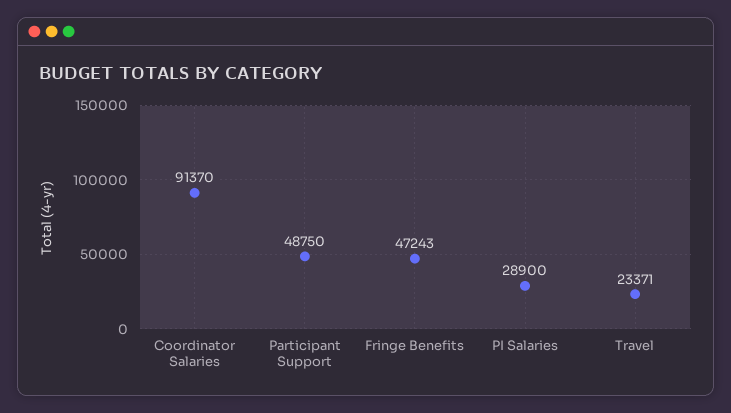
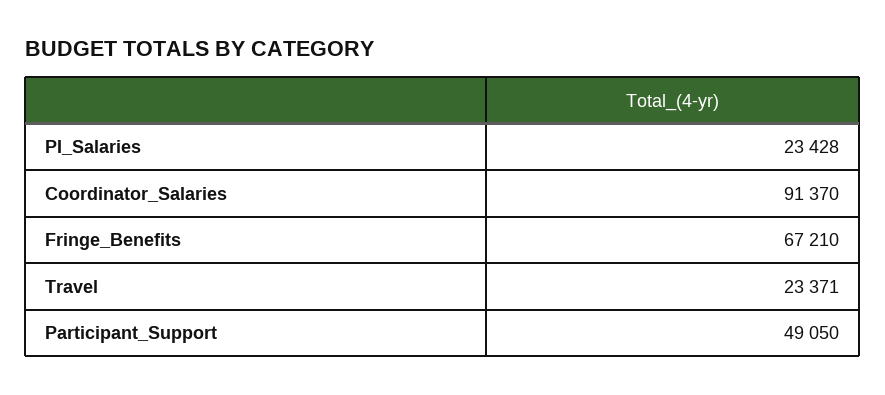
  {
    "Coordinator Salaries": 91370,
-   "Participant Support": 48750,
+   "Participant Support": 49050,
-   "Fringe Benefits": 47243,
+   "Fringe Benefits": 67210,
-   "PI Salaries": 28900,
+   "PI Salaries": 23428,
    "Travel": 23371
  }

